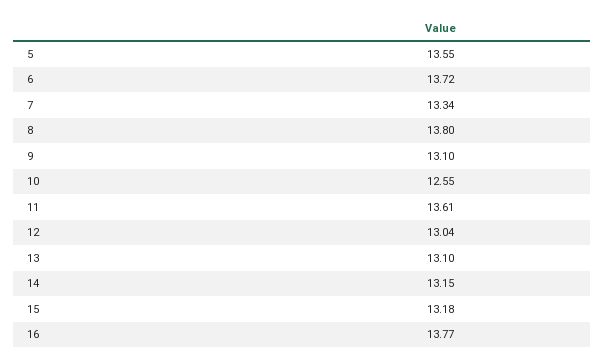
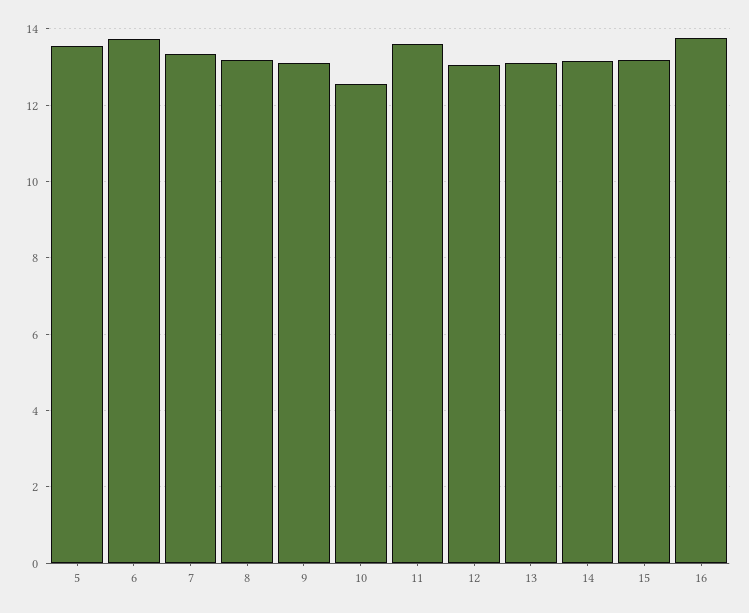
  {
    "5": 13.55,
    "6": 13.72,
    "7": 13.34,
-   "8": 13.8,
+   "8": 13.2,
    "9": 13.1,
    "10": 12.55,
    "11": 13.61,
    "12": 13.04,
    "13": 13.1,
    "14": 13.15,
    "15": 13.18,
    "16": 13.77
  }

